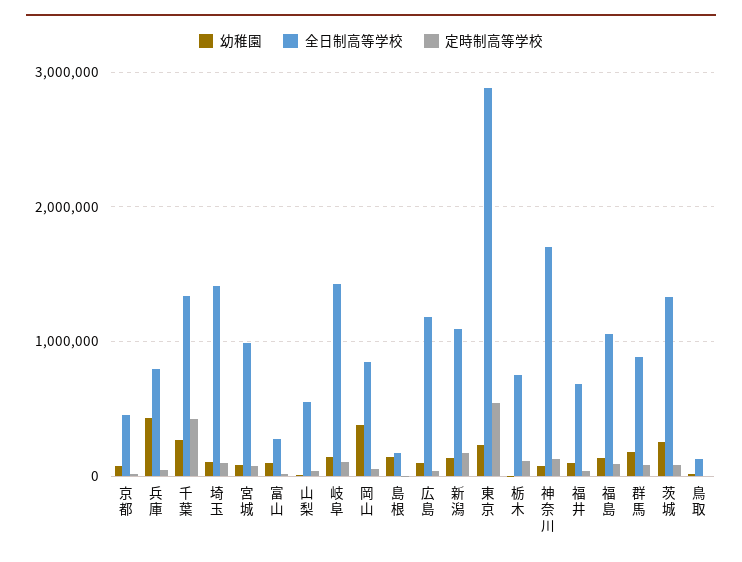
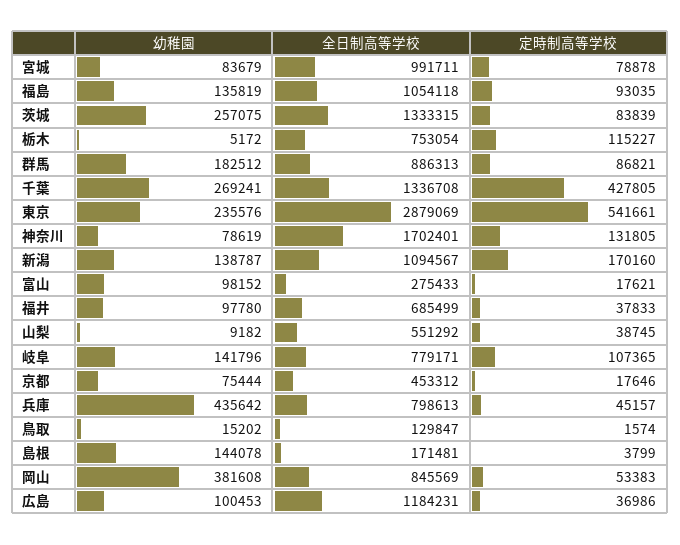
  {
    "幼稚園": {
      "京都": 75444,
      "兵庫": 435642,
      "千葉": 269241,
-     "埼玉": 100000,
      "宮城": 83679,
      "富山": 98152,
      "山梨": 9182,
      "岐阜": 141796,
      "岡山": 381608,
      "島根": 144078,
      "広島": 100453,
      "新潟": 138787,
      "東京": 235576,
      "栃木": 5172,
      "神奈川": 78619,
      "福井": 97780,
      "福島": 135819,
      "群馬": 182512,
      "茨城": 257075,
      "鳥取": 15202
    },
    "全日制高等学校": {
      "京都": 453312,
      "兵庫": 798613,
      "千葉": 1336708,
-     "埼玉": 1400000,
      "宮城": 991711,
      "富山": 275433,
      "山梨": 551292,
-     "岐阜": 1400000,
+     "岐阜": 779171,
      "岡山": 845569,
      "島根": 171481,
      "広島": 1184231,
      "新潟": 1094567,
      "東京": 2879069,
      "栃木": 753054,
      "神奈川": 1702401,
      "福井": 685499,
      "福島": 1054118,
      "群馬": 886313,
      "茨城": 1333315,
      "鳥取": 129847
    },
    "定時制高等学校": {
      "京都": 17646,
      "兵庫": 45157,
      "千葉": 427805,
-     "埼玉": 100000,
      "宮城": 78878,
      "富山": 17621,
      "山梨": 38745,
      "岐阜": 107365,
      "岡山": 53383,
      "島根": 3799,
      "広島": 36986,
      "新潟": 170160,
      "東京": 541661,
      "栃木": 115227,
      "神奈川": 131805,
      "福井": 37833,
      "福島": 93035,
      "群馬": 86821,
      "茨城": 83839,
      "鳥取": 1574
    }
  }

